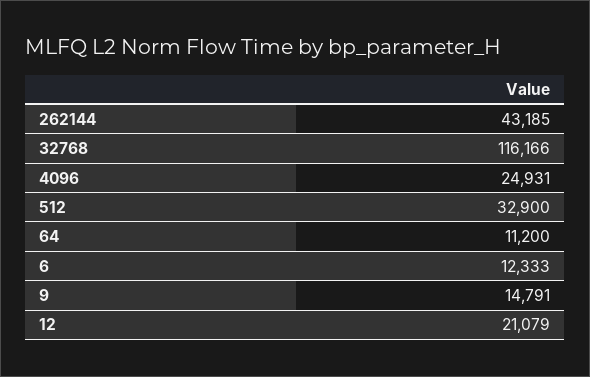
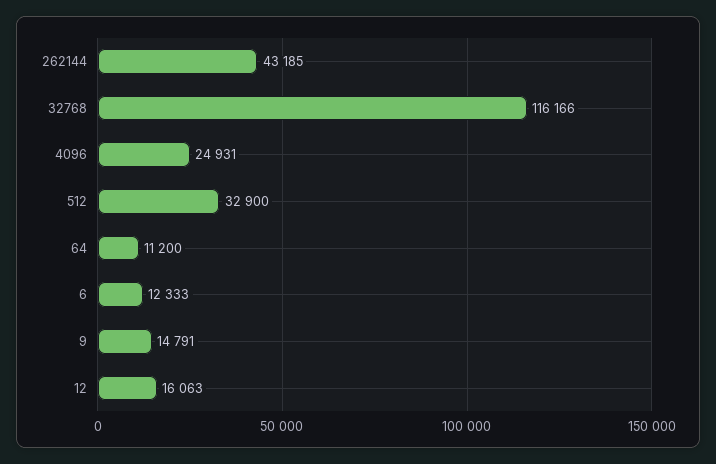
  {
    "262144": 43185,
    "32768": 116166,
    "4096": 24931,
    "512": 32900,
    "64": 11200,
    "6": 12333,
    "9": 14791,
-   "12": 21079
+   "12": 16063
  }

